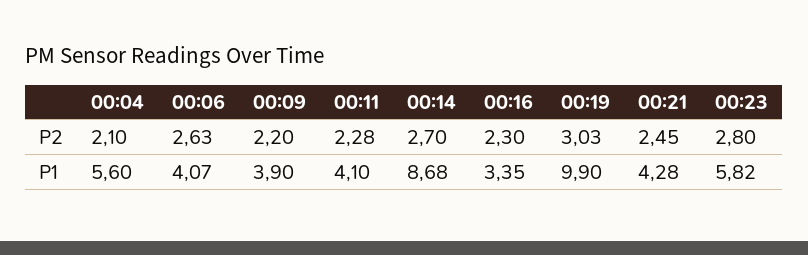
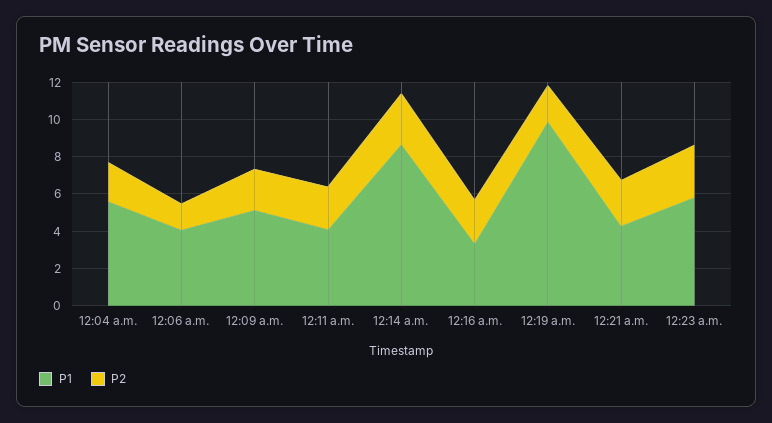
  {
    "P2": {
      "00:04": 2.1,
-     "00:06": 2.63,
+     "00:06": 1.5,
      "00:09": 2.2,
      "00:11": 2.28,
      "00:14": 2.7,
      "00:16": 2.3,
-     "00:19": 3.03,
+     "00:19": 2,
      "00:21": 2.45,
      "00:23": 2.8
    },
    "P1": {
      "00:04": 5.6,
      "00:06": 4.07,
-     "00:09": 3.9,
+     "00:09": 5,
      "00:11": 4.1,
      "00:14": 8.68,
      "00:16": 3.35,
      "00:19": 9.9,
      "00:21": 4.28,
      "00:23": 5.82
    }
  }

